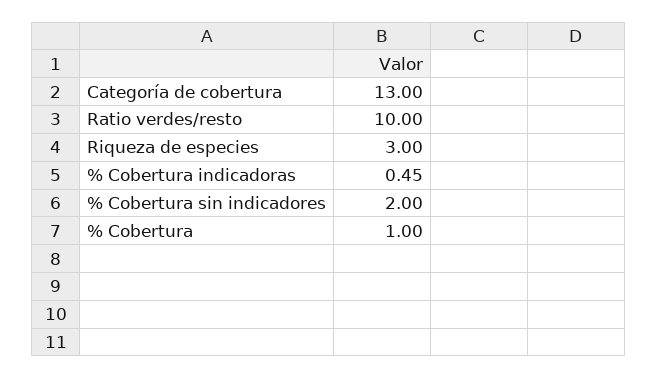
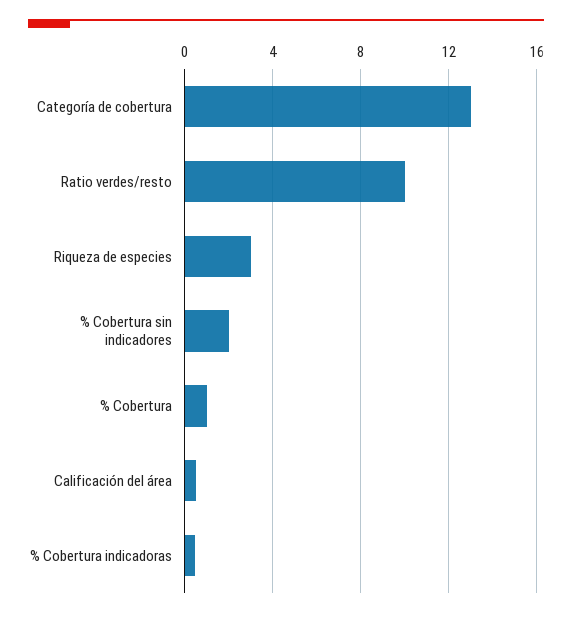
  {
    "Categoría de cobertura": 13,
    "Ratio verdes/resto": 10,
    "Riqueza de especies": 3,
    "% Cobertura indicadoras": 0.45,
    "% Cobertura sin indicadores": 2,
-   "% Cobertura": 1
+   "% Cobertura": 1,
+   "Calificación del área": 0.5
  }

